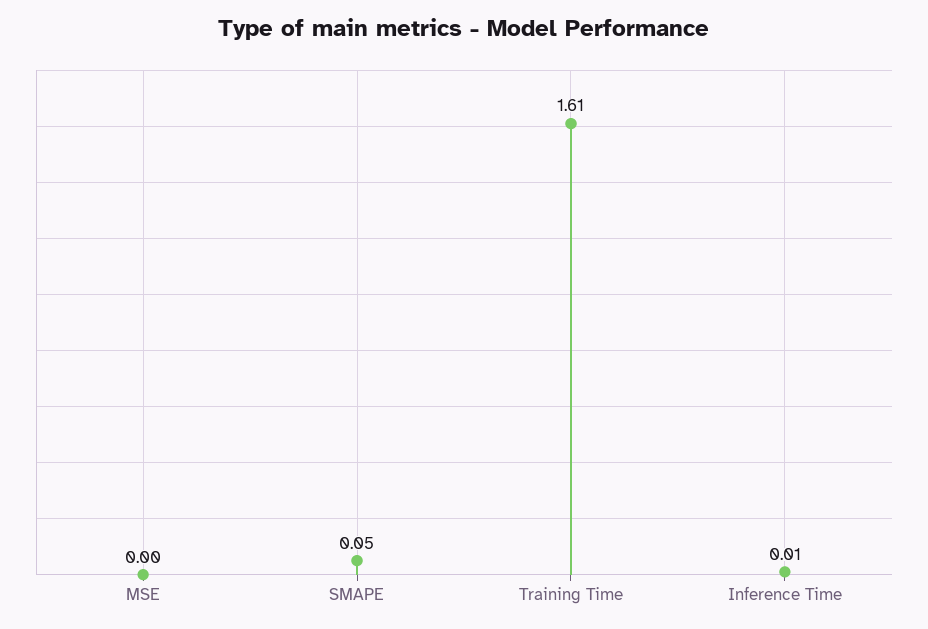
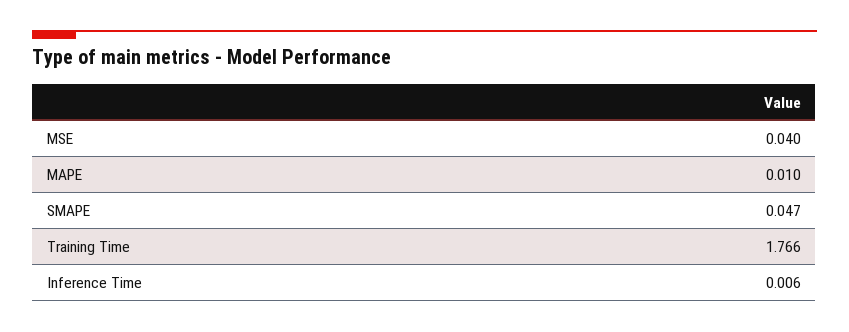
  {
-   "MSE": 0,
+   "MSE": 0.04,
    "SMAPE": 0.047,
-   "Training Time": 1.61,
+   "Training Time": 1.766,
-   "Inference Time": 0.006
+   "Inference Time": 0.006,
+   "MAPE": 0.01
  }

